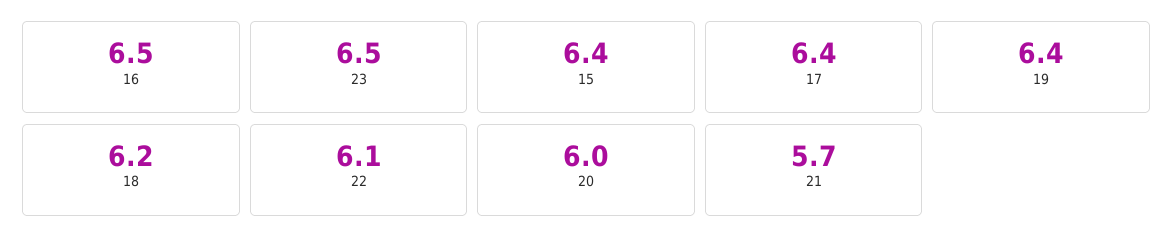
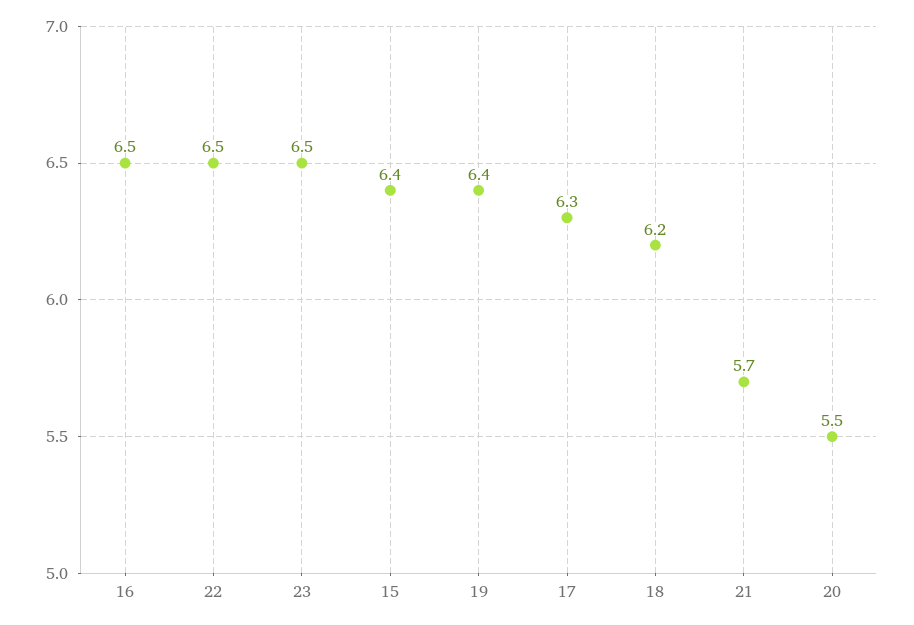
  {
    "16": 6.5,
    "23": 6.5,
    "15": 6.4,
-   "17": 6.4,
+   "17": 6.3,
    "19": 6.4,
    "18": 6.2,
-   "22": 6.1,
+   "22": 6.5,
-   "20": 6,
+   "20": 5.5,
    "21": 5.7
  }

